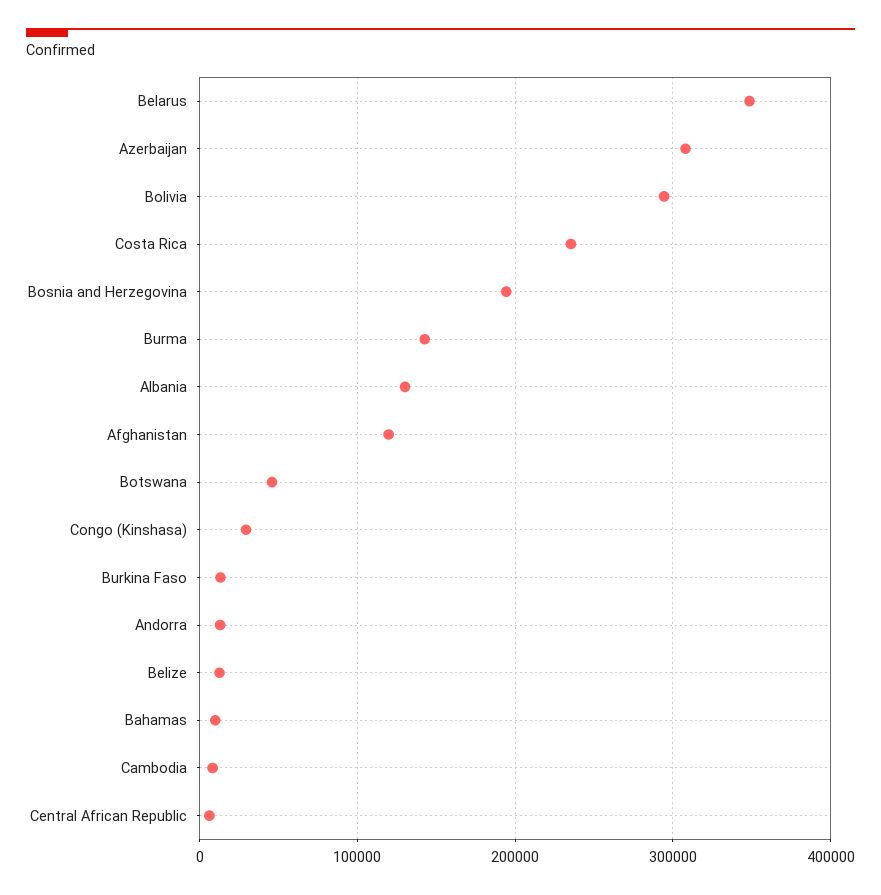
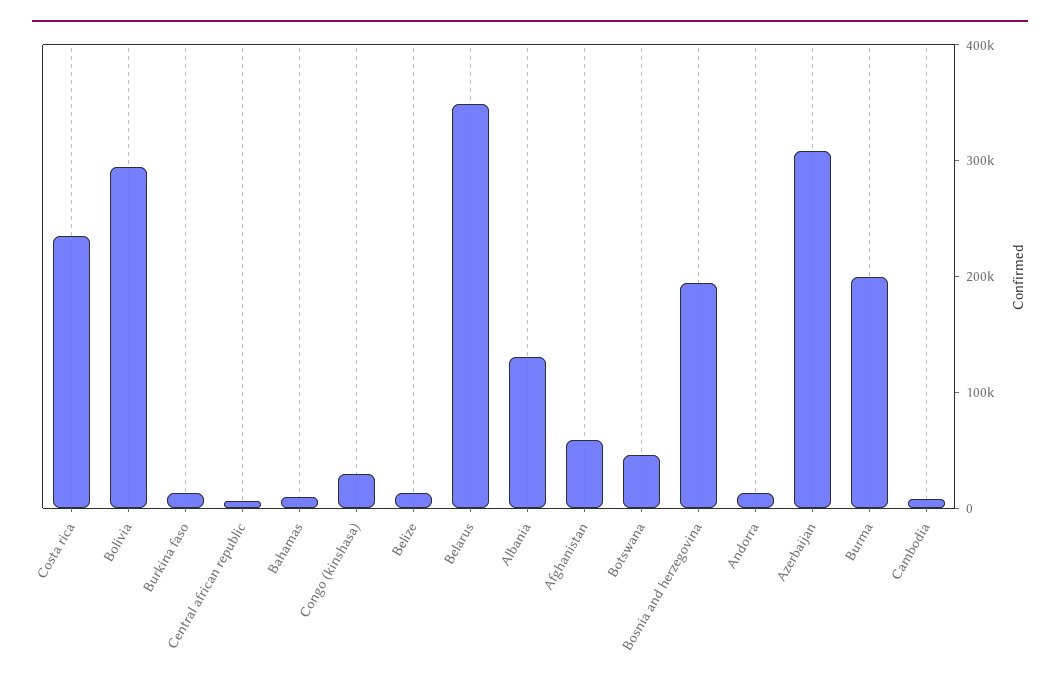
  {
    "Belarus": 350000,
    "Azerbaijan": 310000,
    "Bolivia": 290000,
    "Costa Rica": 240000,
    "Bosnia and Herzegovina": 190000,
-   "Burma": 140000,
+   "Burma": 200000,
    "Albania": 130000,
-   "Afghanistan": 120000,
+   "Afghanistan": 60000,
    "Botswana": 50000,
    "Congo (Kinshasa)": 30000,
    "Burkina Faso": 10000,
    "Andorra": 10000,
    "Belize": 10000,
    "Bahamas": 10000,
    "Cambodia": 10000,
    "Central African Republic": 10000
  }

